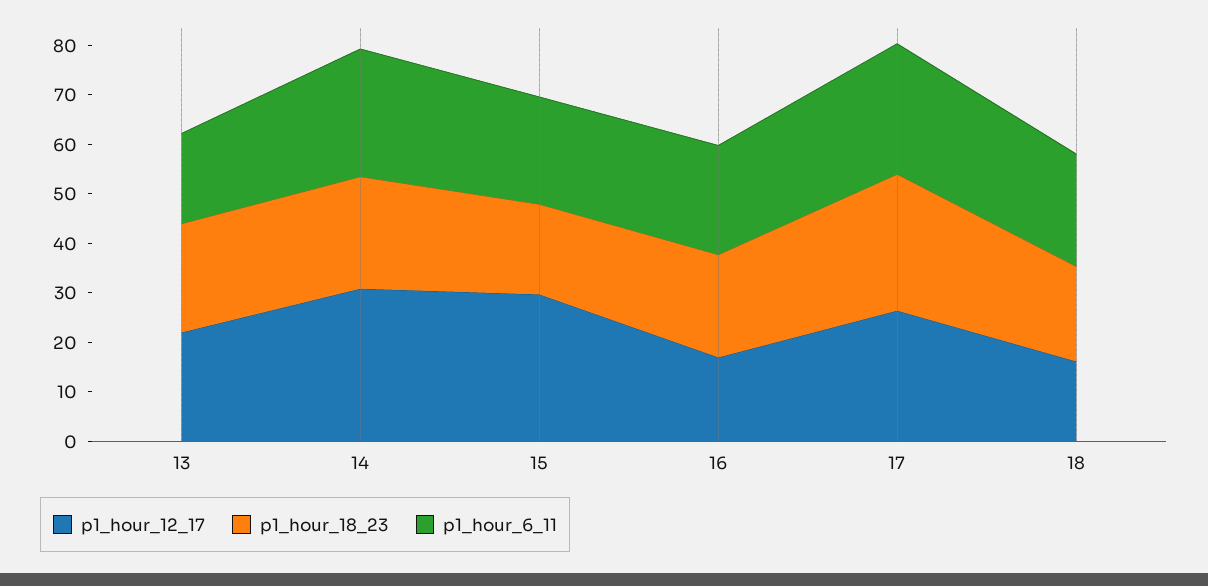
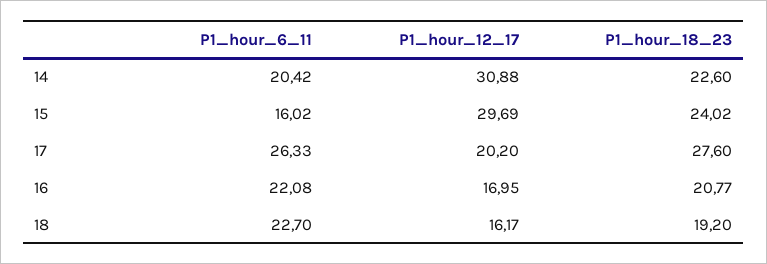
  {
    "p1_hour_12_17": {
-     "13": 22,
      "14": 30.88,
      "15": 29.69,
      "16": 16.95,
-     "17": 26,
+     "17": 20.2,
      "18": 16.17
    },
    "p1_hour_18_23": {
-     "13": 22,
      "14": 22.6,
-     "15": 18,
+     "15": 24.02,
      "16": 20.77,
      "17": 27.6,
      "18": 19.2
    },
    "p1_hour_6_11": {
-     "13": 18,
-     "14": 26,
+     "14": 20.42,
-     "15": 22,
+     "15": 16.02,
      "16": 22.08,
      "17": 26.33,
      "18": 22.7
    }
  }

